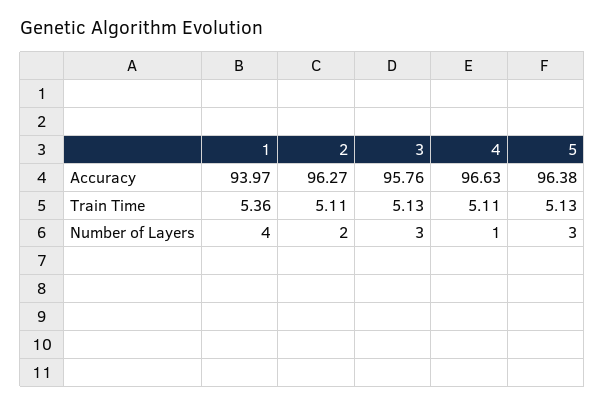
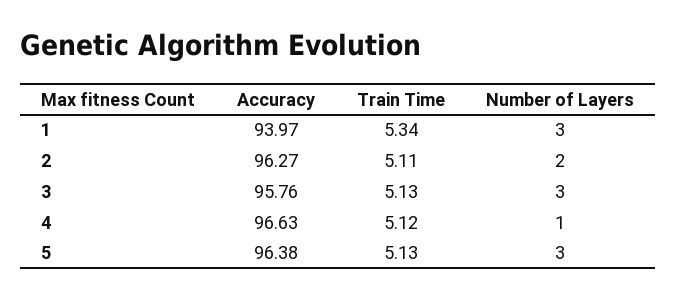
  {
    "1": {
      "Accuracy": 93.97,
-     "Train Time": 5.36,
+     "Train Time": 5.34,
-     "Number of Layers": 4
+     "Number of Layers": 3
    },
    "2": {
      "Accuracy": 96.27,
      "Train Time": 5.11,
      "Number of Layers": 2
    },
    "3": {
      "Accuracy": 95.76,
      "Train Time": 5.13,
      "Number of Layers": 3
    },
    "4": {
      "Accuracy": 96.63,
-     "Train Time": 5.11,
+     "Train Time": 5.12,
      "Number of Layers": 1
    },
    "5": {
      "Accuracy": 96.38,
      "Train Time": 5.13,
      "Number of Layers": 3
    }
  }

